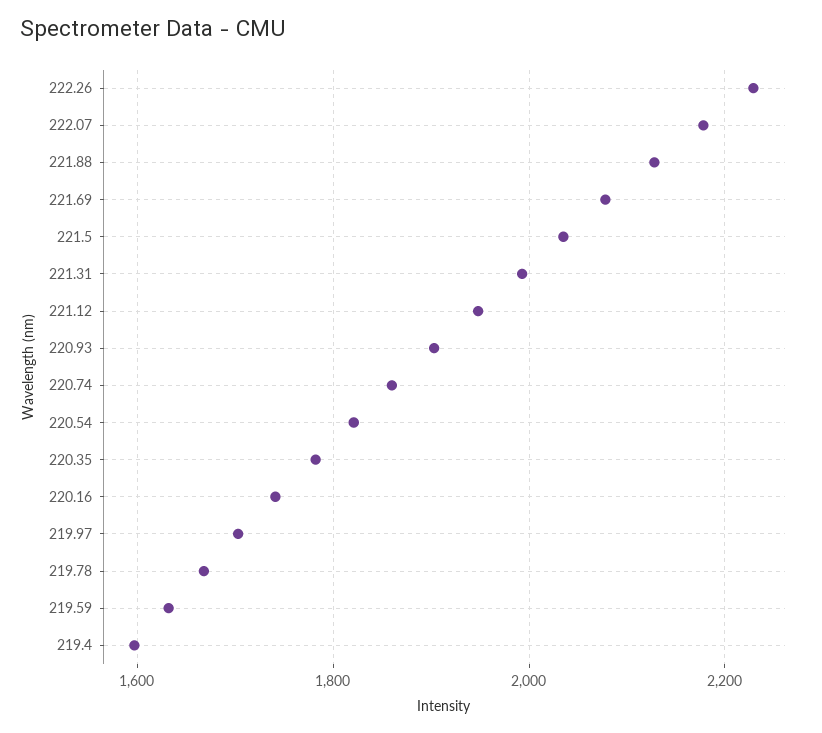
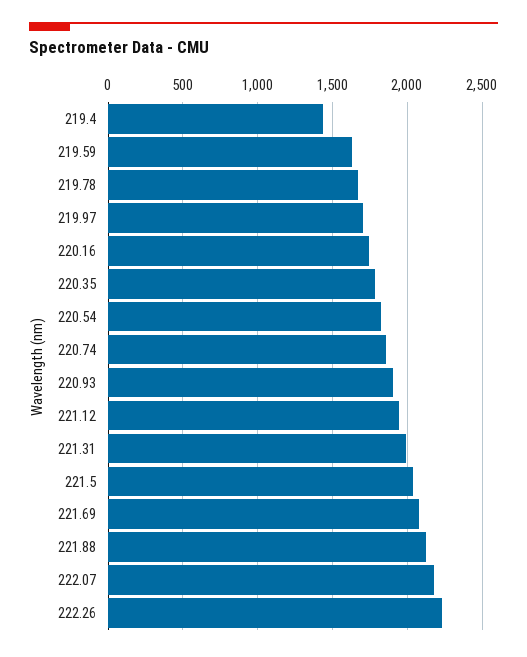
  {
    "222.26": 2220,
    "222.07": 2180,
    "221.88": 2120,
    "221.69": 2080,
    "221.5": 2040,
    "221.31": 2000,
    "221.12": 1940,
    "220.93": 1900,
    "220.74": 1860,
    "220.54": 1820,
    "220.35": 1780,
    "220.16": 1740,
    "219.97": 1700,
    "219.78": 1660,
    "219.59": 1640,
-   "219.4": 1600
+   "219.4": 1450
  }

